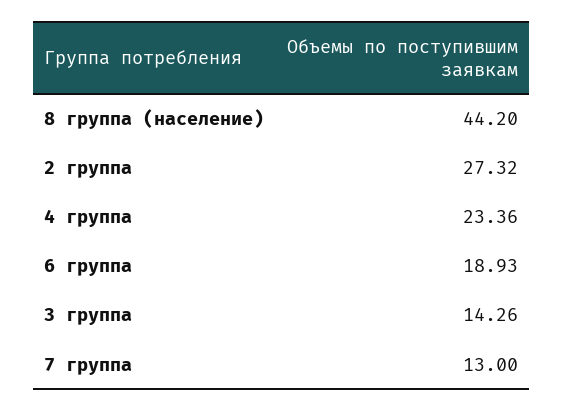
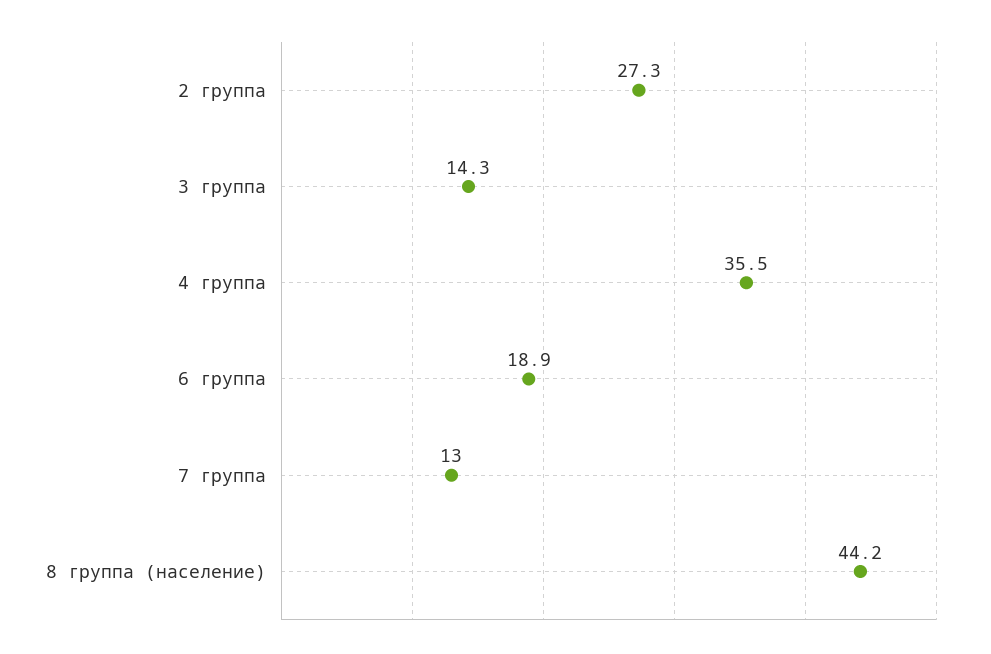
  {
    "8 группа (население)": 44.2,
    "2 группа": 27.32,
-   "4 группа": 23.36,
+   "4 группа": 35.5,
    "6 группа": 18.93,
    "3 группа": 14.26,
    "7 группа": 13
  }

